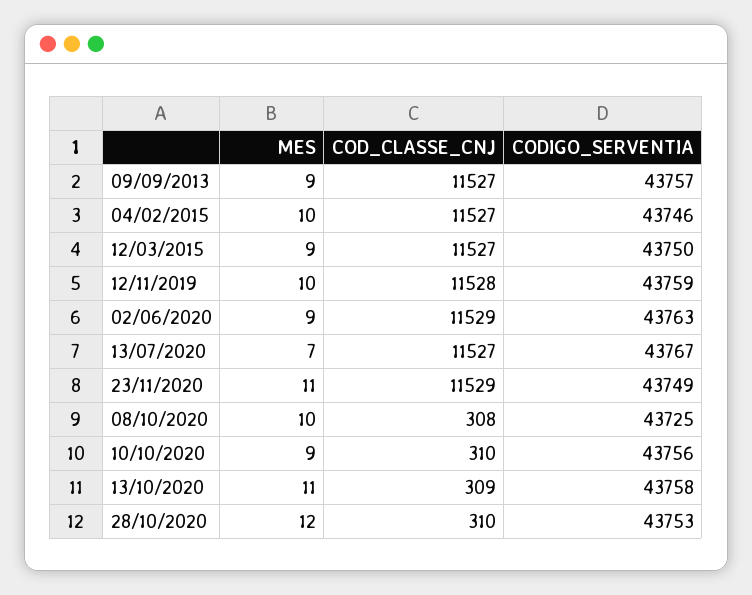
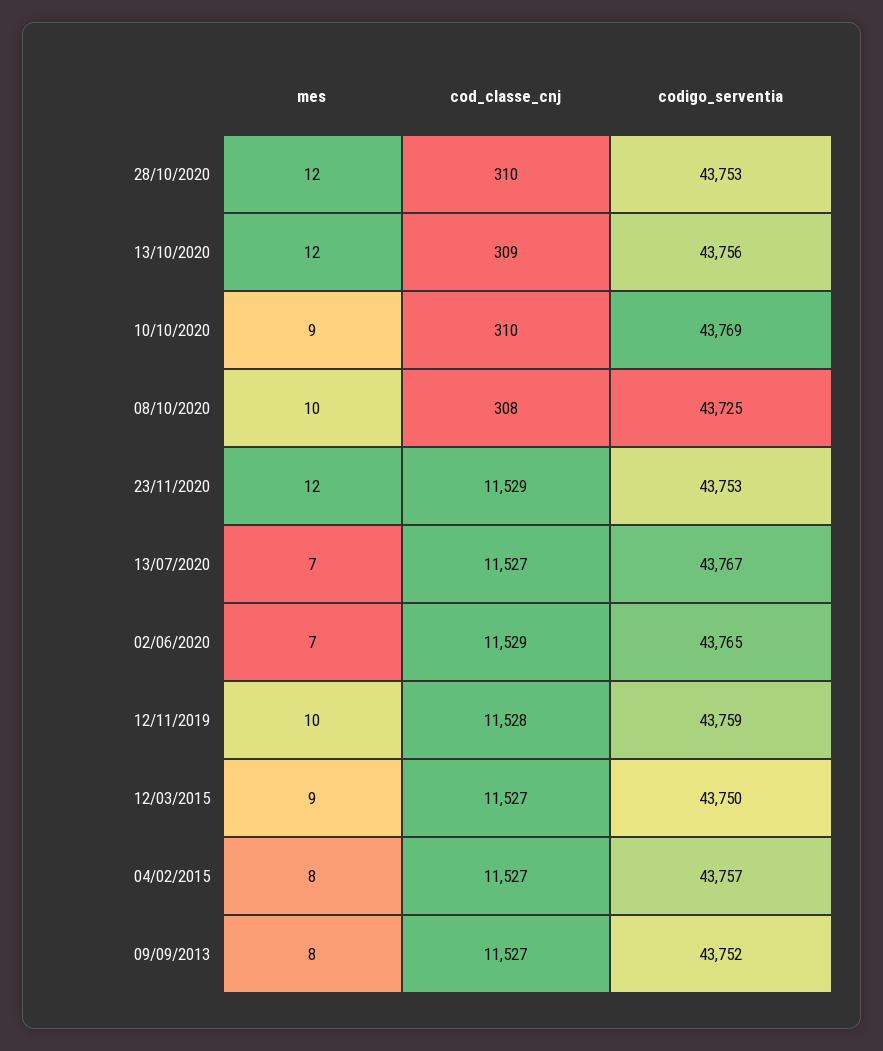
  {
    "MES": {
-     "09/09/2013": 9,
+     "09/09/2013": 8,
-     "04/02/2015": 10,
+     "04/02/2015": 8,
      "12/03/2015": 9,
      "12/11/2019": 10,
-     "02/06/2020": 9,
+     "02/06/2020": 7,
      "13/07/2020": 7,
-     "23/11/2020": 11,
+     "23/11/2020": 12,
      "08/10/2020": 10,
      "10/10/2020": 9,
-     "13/10/2020": 11,
+     "13/10/2020": 12,
      "28/10/2020": 12
    },
    "COD_CLASSE_CNJ": {
      "09/09/2013": 11527,
      "04/02/2015": 11527,
      "12/03/2015": 11527,
      "12/11/2019": 11528,
      "02/06/2020": 11529,
      "13/07/2020": 11527,
      "23/11/2020": 11529,
      "08/10/2020": 308,
      "10/10/2020": 310,
      "13/10/2020": 309,
      "28/10/2020": 310
    },
    "CODIGO_SERVENTIA": {
-     "09/09/2013": 43757,
+     "09/09/2013": 43752,
-     "04/02/2015": 43746,
+     "04/02/2015": 43757,
      "12/03/2015": 43750,
      "12/11/2019": 43759,
-     "02/06/2020": 43763,
+     "02/06/2020": 43765,
      "13/07/2020": 43767,
-     "23/11/2020": 43749,
+     "23/11/2020": 43753,
      "08/10/2020": 43725,
-     "10/10/2020": 43756,
+     "10/10/2020": 43769,
-     "13/10/2020": 43758,
+     "13/10/2020": 43756,
      "28/10/2020": 43753
    }
  }

